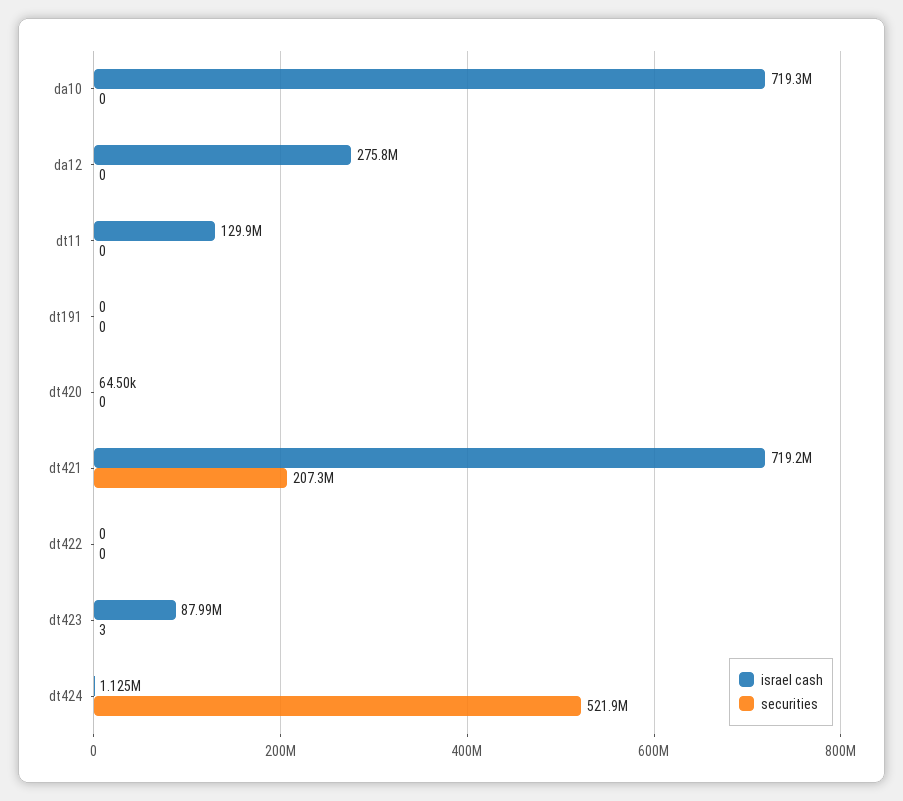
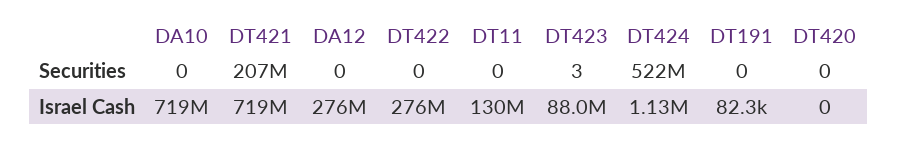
  {
    "israel cash": {
      "da10": 719300000,
      "da12": 275800000,
      "dt11": 129900000,
-     "dt191": 0,
+     "dt191": 82300,
-     "dt420": 64500,
+     "dt420": 0,
      "dt421": 719200000,
-     "dt422": 0,
+     "dt422": 276000000,
      "dt423": 87990000,
      "dt424": 1125000
    },
    "securities": {
      "da10": 0,
      "da12": 0,
      "dt11": 0,
      "dt191": 0,
      "dt420": 0,
      "dt421": 207300000,
      "dt422": 0,
      "dt423": 3,
      "dt424": 521900000
    }
  }

